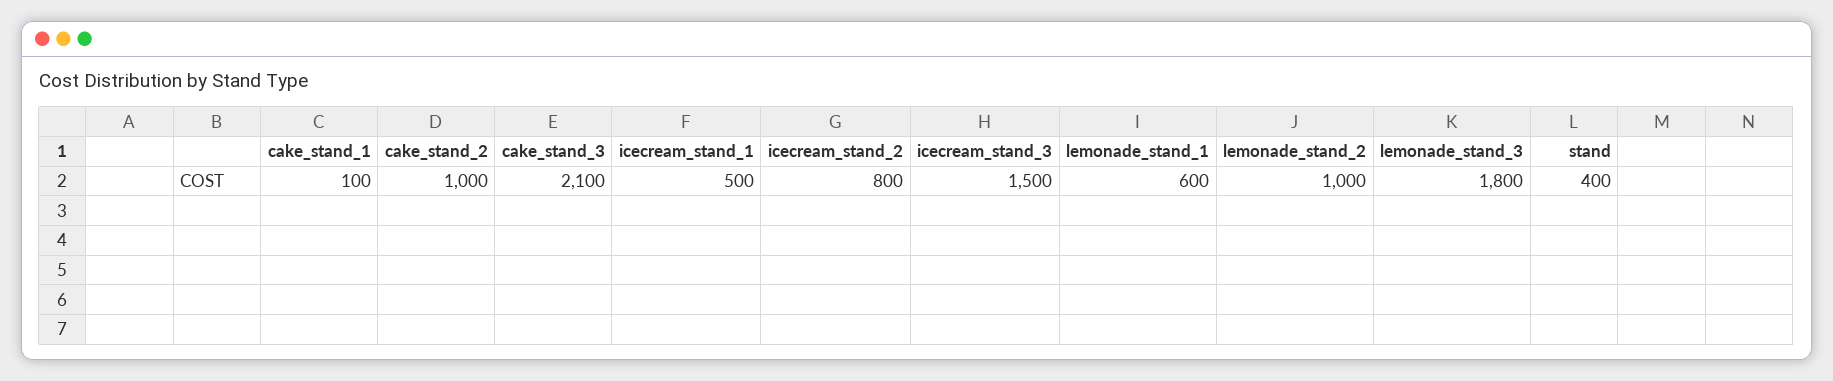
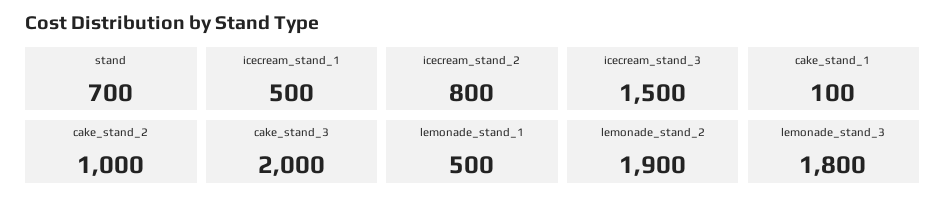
  {
    "cake_stand_1": 100,
    "cake_stand_2": 1000,
-   "cake_stand_3": 2100,
+   "cake_stand_3": 2000,
    "icecream_stand_1": 500,
    "icecream_stand_2": 800,
    "icecream_stand_3": 1500,
-   "lemonade_stand_1": 600,
+   "lemonade_stand_1": 500,
-   "lemonade_stand_2": 1000,
+   "lemonade_stand_2": 1900,
    "lemonade_stand_3": 1800,
-   "stand": 400
+   "stand": 700
  }

